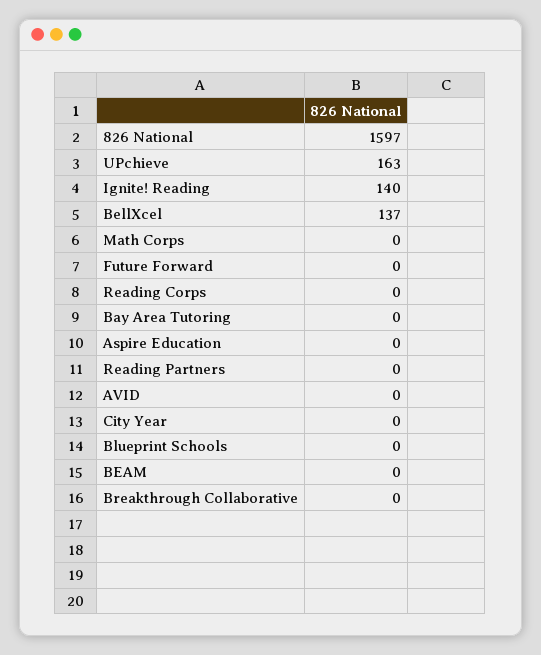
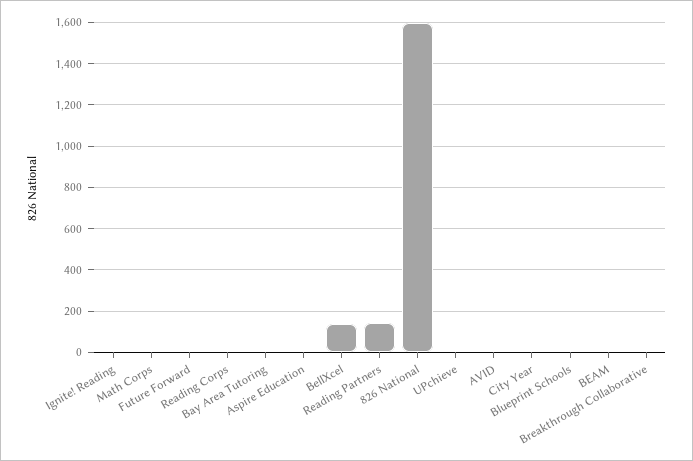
  {
    "826 National": 1597,
-   "UPchieve": 163,
+   "UPchieve": 0,
-   "Ignite! Reading": 140,
+   "Ignite! Reading": 0,
    "BellXcel": 137,
    "Math Corps": 0,
    "Future Forward": 0,
    "Reading Corps": 0,
    "Bay Area Tutoring": 0,
    "Aspire Education": 0,
-   "Reading Partners": 0,
+   "Reading Partners": 150,
    "AVID": 0,
    "City Year": 0,
    "Blueprint Schools": 0,
    "BEAM": 0,
    "Breakthrough Collaborative": 0
  }

